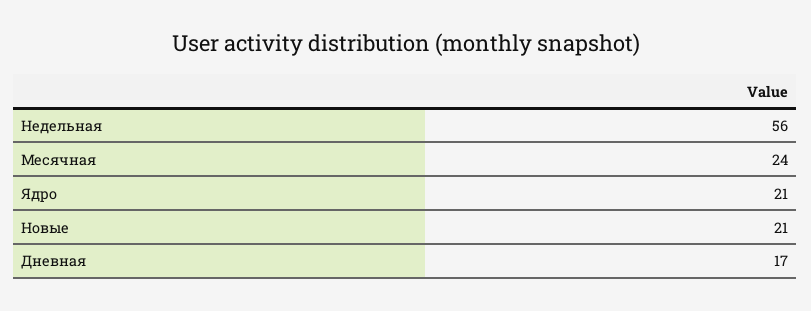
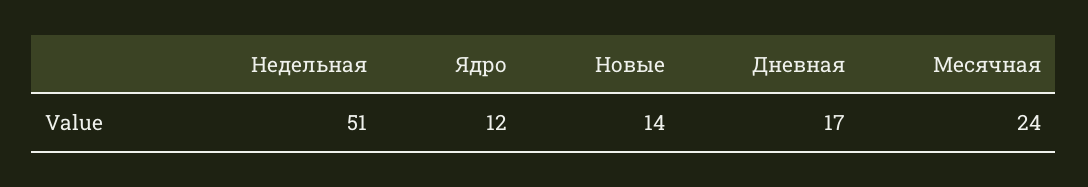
  {
-   "Недельная": 56,
+   "Недельная": 51,
    "Месячная": 24,
-   "Ядро": 21,
+   "Ядро": 12,
-   "Новые": 21,
+   "Новые": 14,
    "Дневная": 17
  }

